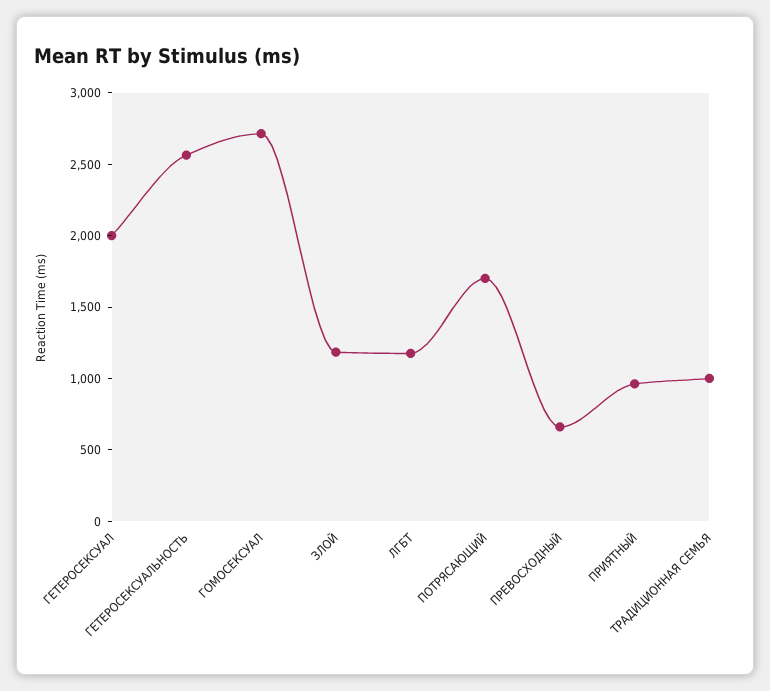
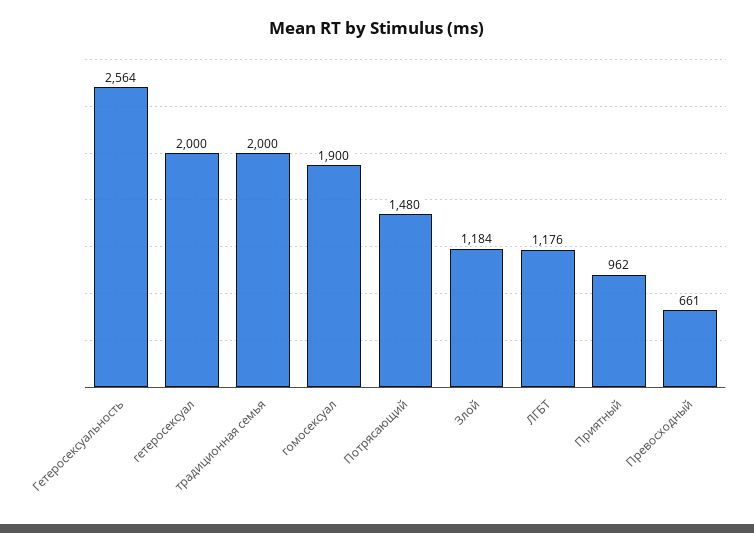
  {
    "ГЕТЕРОСЕКСУАЛ": 2000,
    "ГЕТЕРОСЕКСУАЛЬНОСТЬ": 2564,
-   "ГОМОСЕКСУАЛ": 2700,
+   "ГОМОСЕКСУАЛ": 1900,
    "ЗЛОЙ": 1184,
    "ЛГБТ": 1176,
-   "ПОТРЯСАЮЩИЙ": 1700,
+   "ПОТРЯСАЮЩИЙ": 1480,
    "ПРЕВОСХОДНЫЙ": 661,
    "ПРИЯТНЫЙ": 962,
-   "ТРАДИЦИОННАЯ СЕМЬЯ": 1000
+   "ТРАДИЦИОННАЯ СЕМЬЯ": 2000
  }

